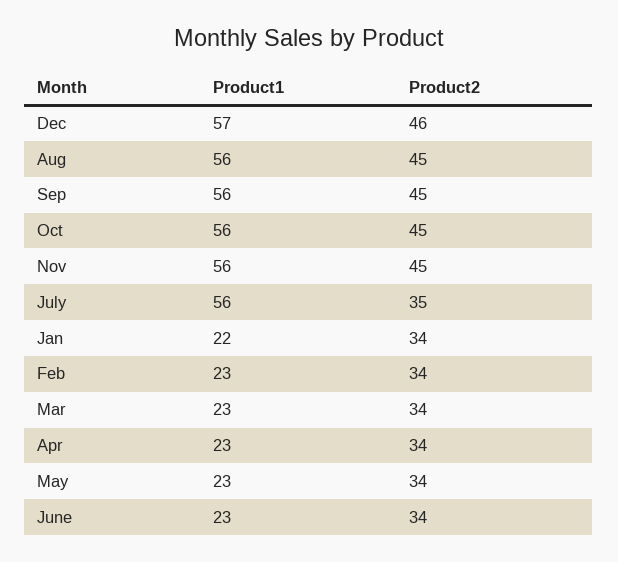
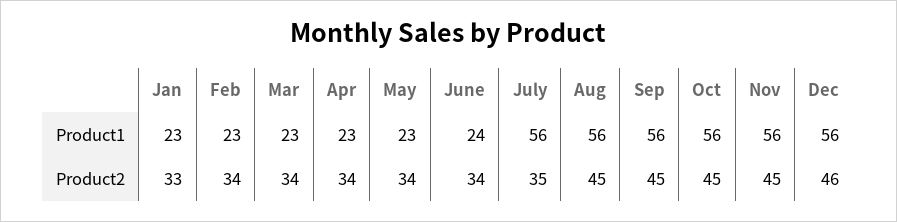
  {
    "Product1": {
-     "Dec": 57,
+     "Dec": 56,
      "Aug": 56,
      "Sep": 56,
      "Oct": 56,
      "Nov": 56,
      "July": 56,
-     "Jan": 22,
+     "Jan": 23,
      "Feb": 23,
      "Mar": 23,
      "Apr": 23,
      "May": 23,
-     "June": 23
+     "June": 24
    },
    "Product2": {
      "Dec": 46,
      "Aug": 45,
      "Sep": 45,
      "Oct": 45,
      "Nov": 45,
      "July": 35,
-     "Jan": 34,
+     "Jan": 33,
      "Feb": 34,
      "Mar": 34,
      "Apr": 34,
      "May": 34,
      "June": 34
    }
  }

